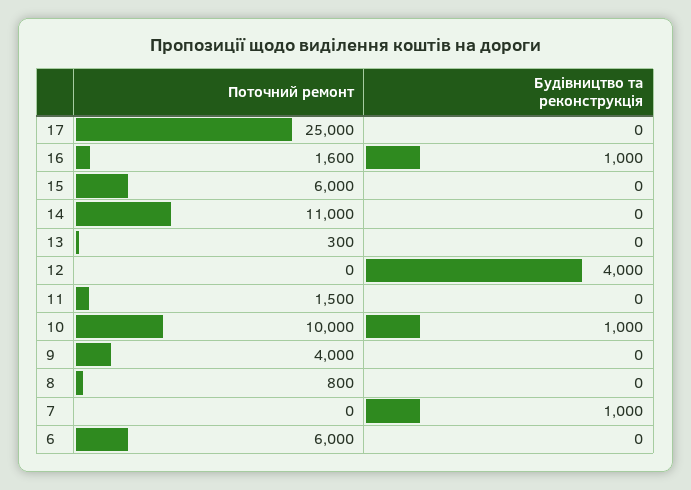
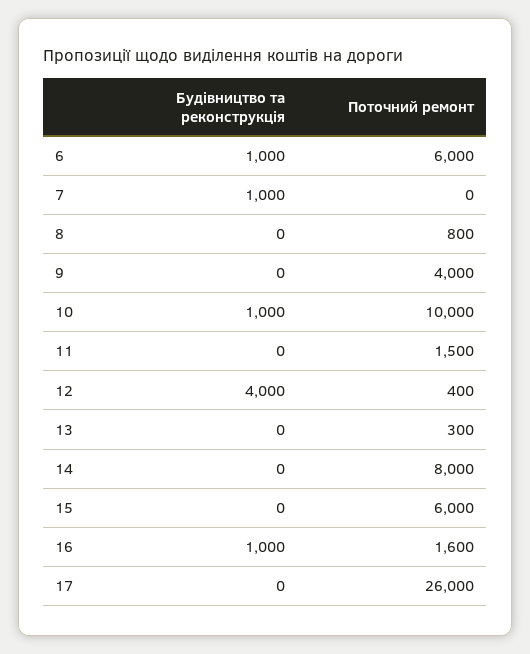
  {
    "Поточний ремонт": {
-     "17": 25000,
+     "17": 26000,
      "16": 1600,
      "15": 6000,
-     "14": 11000,
+     "14": 8000,
      "13": 300,
-     "12": 0,
+     "12": 400,
      "11": 1500,
      "10": 10000,
      "9": 4000,
      "8": 800,
      "7": 0,
      "6": 6000
    },
    "Будівництво та реконструкція": {
      "17": 0,
      "16": 1000,
      "15": 0,
      "14": 0,
      "13": 0,
      "12": 4000,
      "11": 0,
      "10": 1000,
      "9": 0,
      "8": 0,
      "7": 1000,
-     "6": 0
+     "6": 1000
    }
  }

